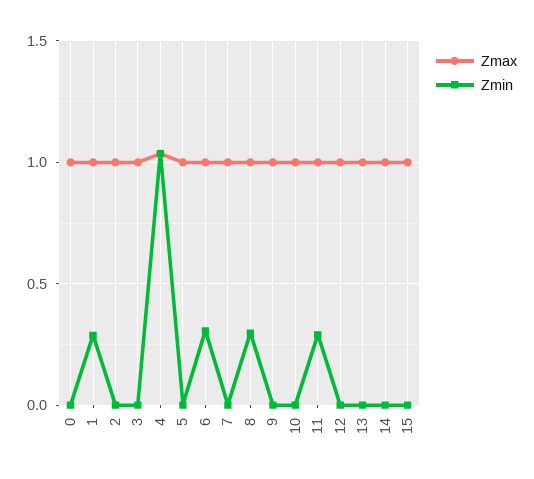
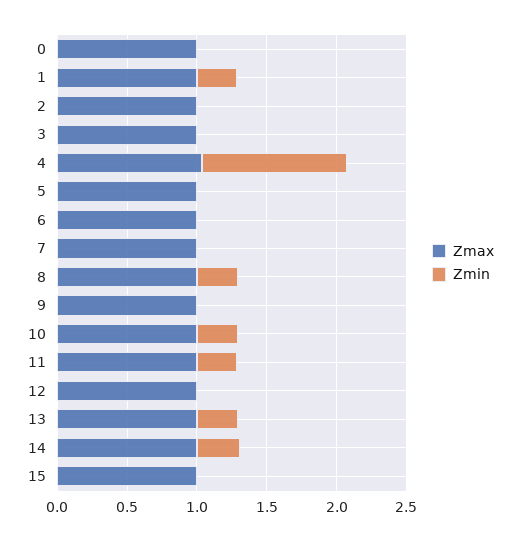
  {
    "Zmax": {
      "0": 1,
      "1": 1,
      "2": 1,
      "3": 1,
      "4": 1.05,
      "5": 1,
      "6": 1,
      "7": 1,
      "8": 1,
      "9": 1,
      "10": 1,
      "11": 1,
      "12": 1,
      "13": 1,
      "14": 1,
      "15": 1
    },
    "Zmin": {
      "0": 0,
      "1": 0.3,
      "2": 0,
      "3": 0,
      "4": 1.05,
      "5": 0,
-     "6": 0.3,
+     "6": 0,
      "7": 0,
      "8": 0.3,
      "9": 0,
-     "10": 0,
+     "10": 0.3,
      "11": 0.3,
      "12": 0,
-     "13": 0,
+     "13": 0.3,
-     "14": 0,
+     "14": 0.3,
      "15": 0
    }
  }

